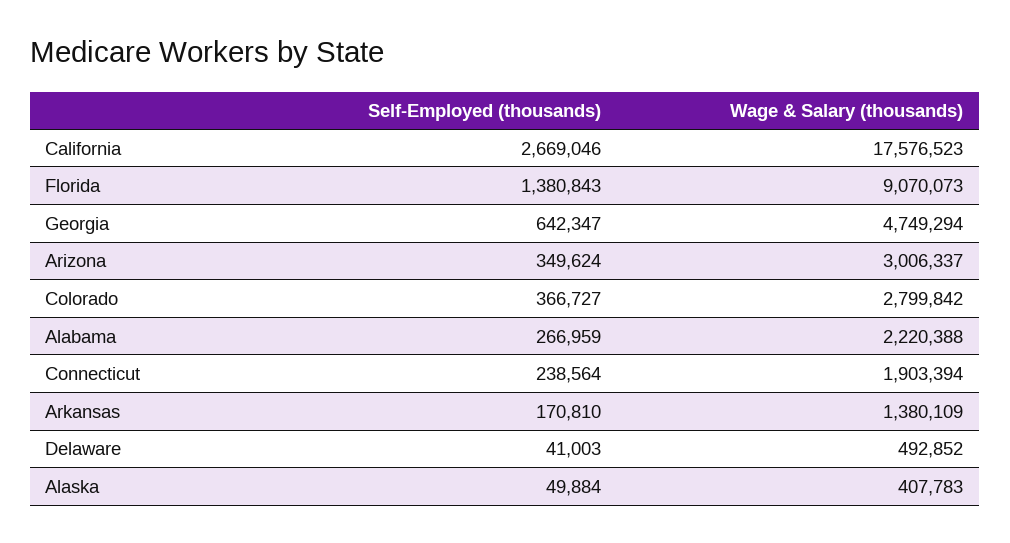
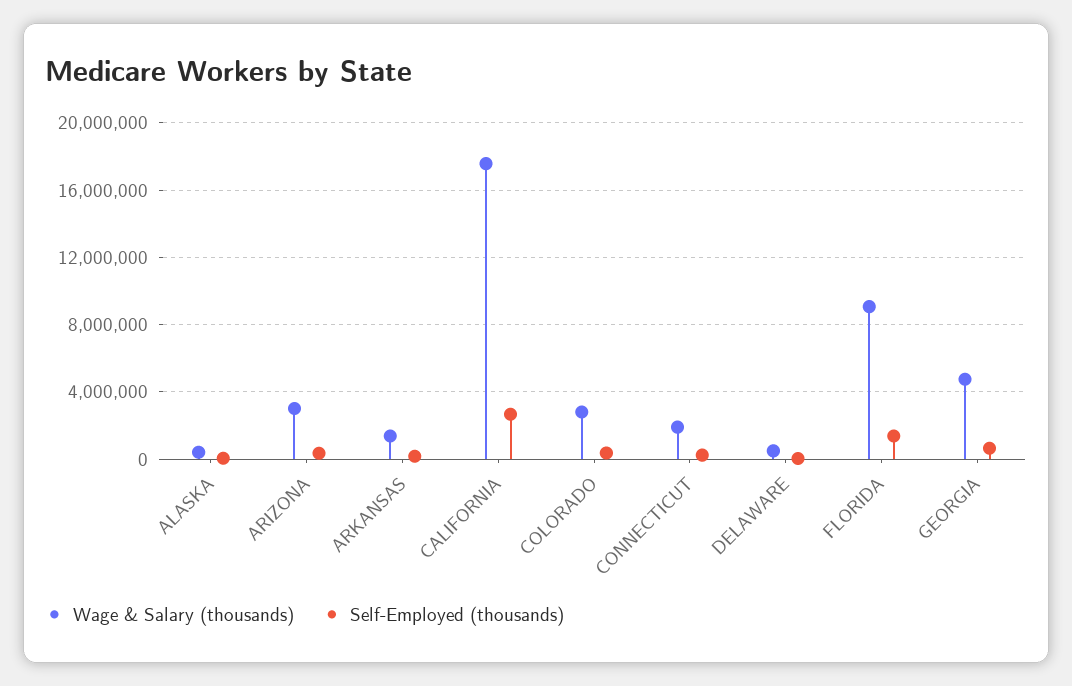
  {
    "Self-Employed (thousands)": {
      "California": 2669046,
      "Florida": 1380843,
      "Georgia": 642347,
      "Arizona": 349624,
      "Colorado": 366727,
-     "Alabama": 266959,
      "Connecticut": 238564,
      "Arkansas": 170810,
      "Delaware": 41003,
      "Alaska": 49884
    },
    "Wage & Salary (thousands)": {
      "California": 17576523,
      "Florida": 9070073,
      "Georgia": 4749294,
      "Arizona": 3006337,
      "Colorado": 2799842,
-     "Alabama": 2220388,
      "Connecticut": 1903394,
      "Arkansas": 1380109,
      "Delaware": 492852,
      "Alaska": 407783
    }
  }

